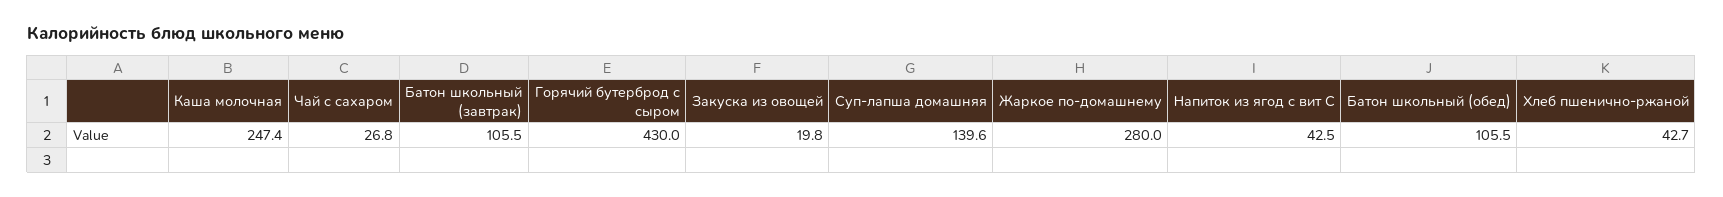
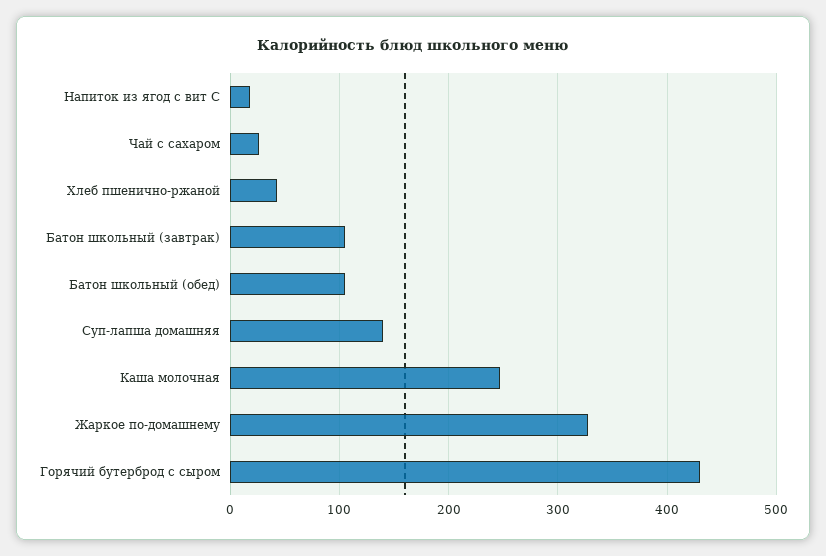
  {
    "Каша молочная": 247.4,
    "Чай с сахаром": 26.8,
    "Батон школьный (завтрак)": 105.5,
    "Горячий бутерброд с сыром": 430,
-   "Закуска из овощей": 19.8,
    "Суп-лапша домашняя": 139.6,
-   "Жаркое по-домашнему": 280,
+   "Жаркое по-домашнему": 330,
-   "Напиток из ягод с вит С": 42.5,
+   "Напиток из ягод с вит С": 20,
    "Батон школьный (обед)": 105.5,
    "Хлеб пшенично-ржаной": 42.7
  }

